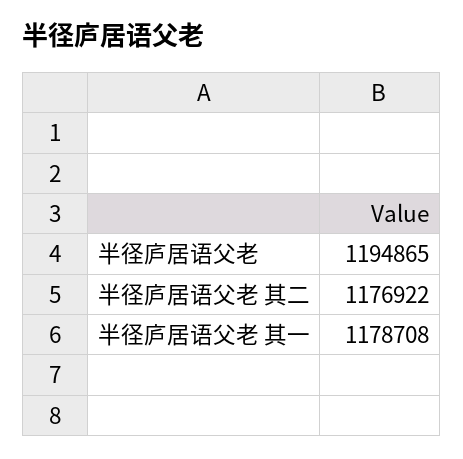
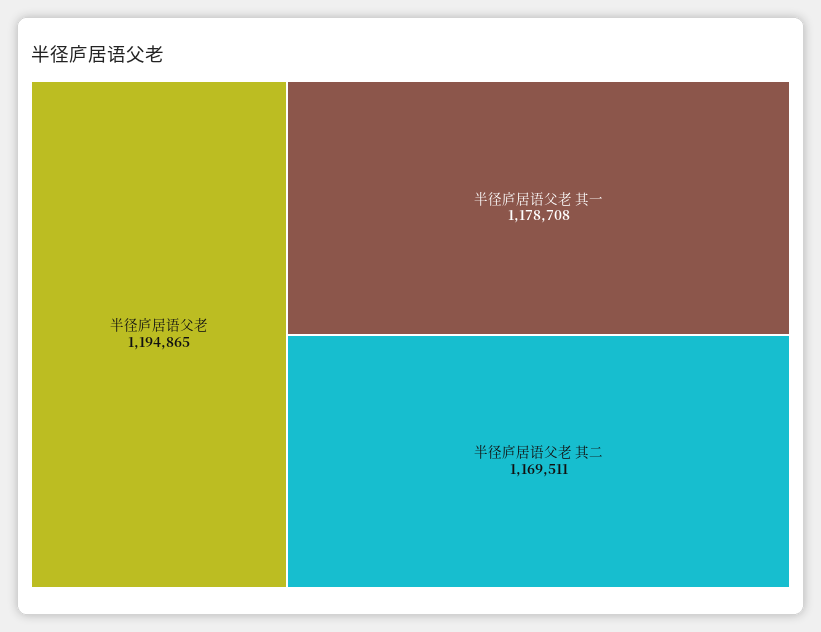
  {
    "半径庐居语父老": 1194865,
-   "半径庐居语父老 其二": 1176922,
+   "半径庐居语父老 其二": 1169511,
    "半径庐居语父老 其一": 1178708
  }

